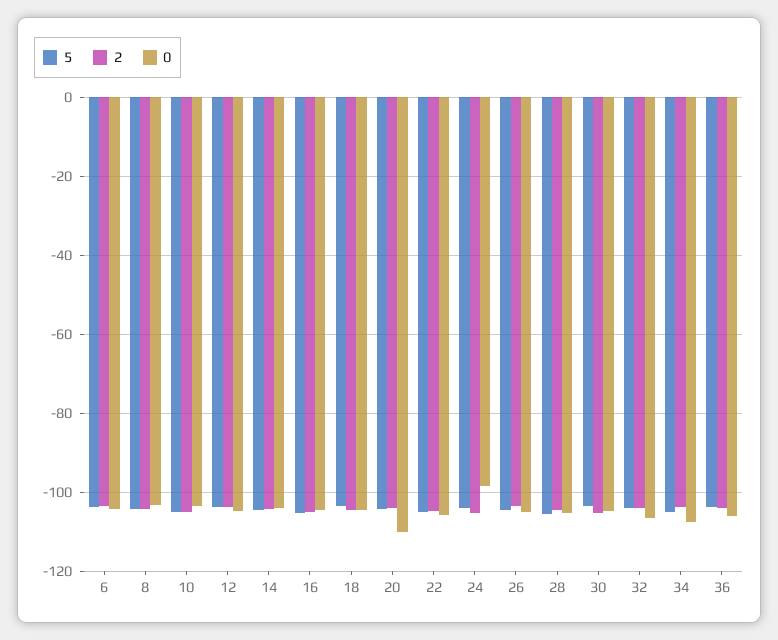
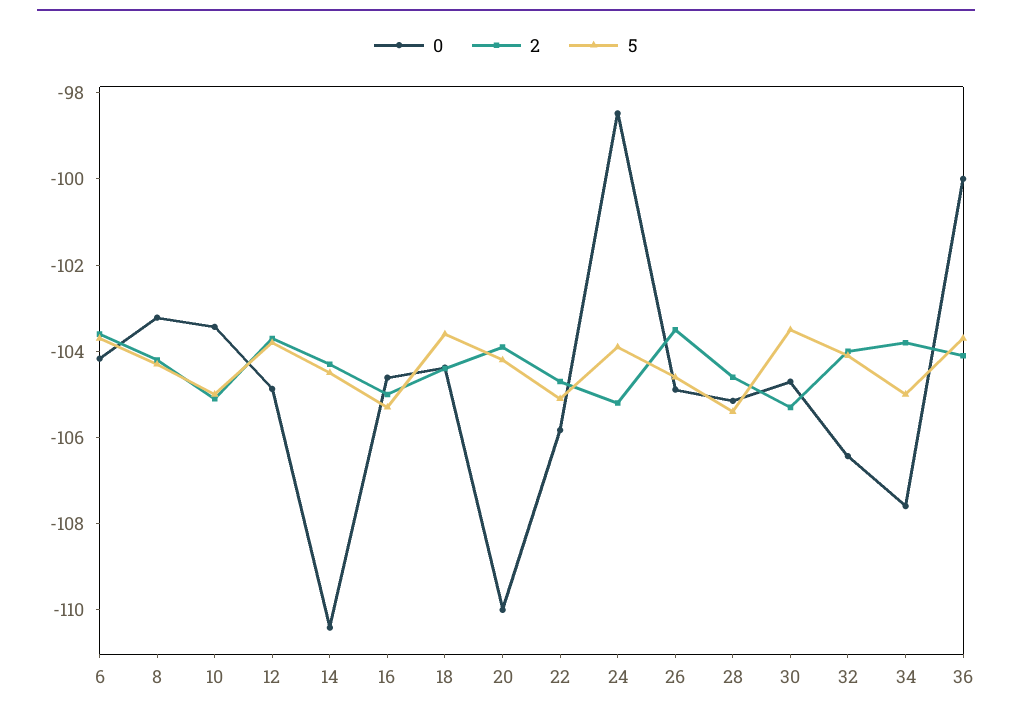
  {
    "5": {
      "6": -103.5,
      "8": -104.5,
      "10": -105,
      "12": -104,
      "14": -104.5,
      "16": -105.5,
      "18": -103.5,
      "20": -104,
      "22": -105,
      "24": -104,
      "26": -104.5,
      "28": -105.5,
      "30": -103.5,
      "32": -104,
      "34": -105,
      "36": -103.5
    },
    "2": {
      "6": -103.5,
      "8": -104,
      "10": -105,
      "12": -103.5,
      "14": -104.5,
      "16": -105,
      "18": -104.5,
      "20": -104,
      "22": -104.5,
      "24": -105,
      "26": -103.5,
      "28": -104.5,
      "30": -105.5,
      "32": -104,
      "34": -104,
      "36": -104
    },
    "0": {
      "6": -104,
      "8": -103,
      "10": -103.5,
      "12": -105,
-     "14": -104,
+     "14": -110.5,
      "16": -104.5,
      "18": -104.5,
      "20": -110,
      "22": -106,
      "24": -98.5,
      "26": -105,
      "28": -105,
      "30": -104.5,
      "32": -106.5,
      "34": -107.5,
-     "36": -106
+     "36": -100
    }
  }

